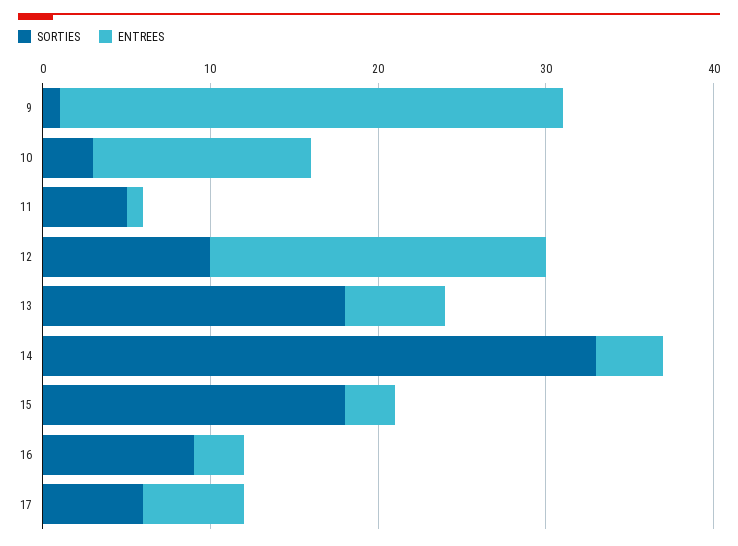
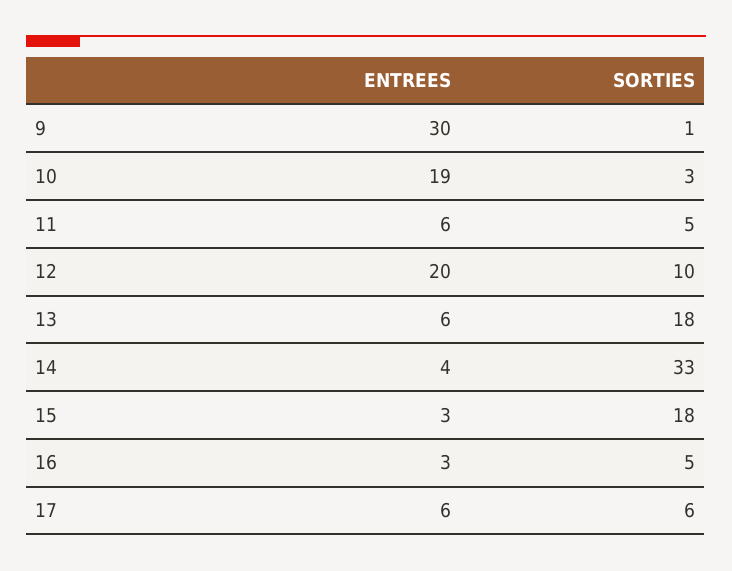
  {
    "SORTIES": {
      "9": 1,
      "10": 3,
      "11": 5,
      "12": 10,
      "13": 18,
      "14": 33,
      "15": 18,
-     "16": 9,
+     "16": 5,
      "17": 6
    },
    "ENTREES": {
      "9": 30,
-     "10": 13,
+     "10": 19,
-     "11": 1,
+     "11": 6,
      "12": 20,
      "13": 6,
      "14": 4,
      "15": 3,
      "16": 3,
      "17": 6
    }
  }

